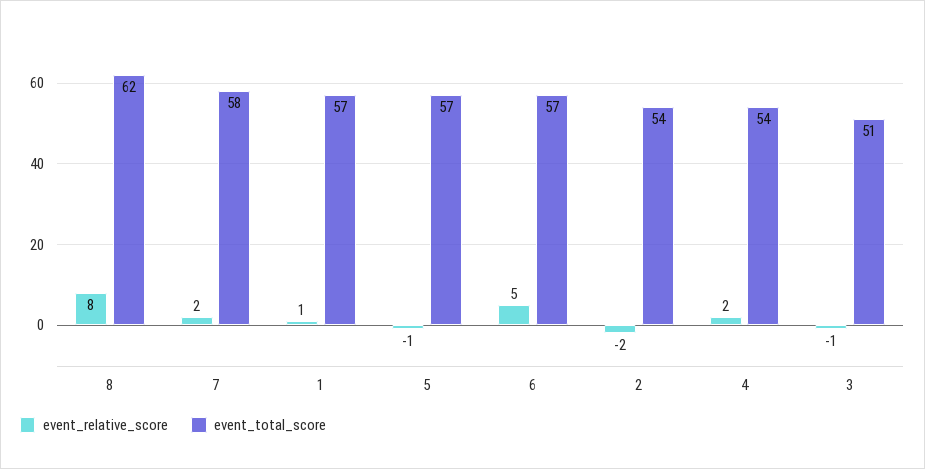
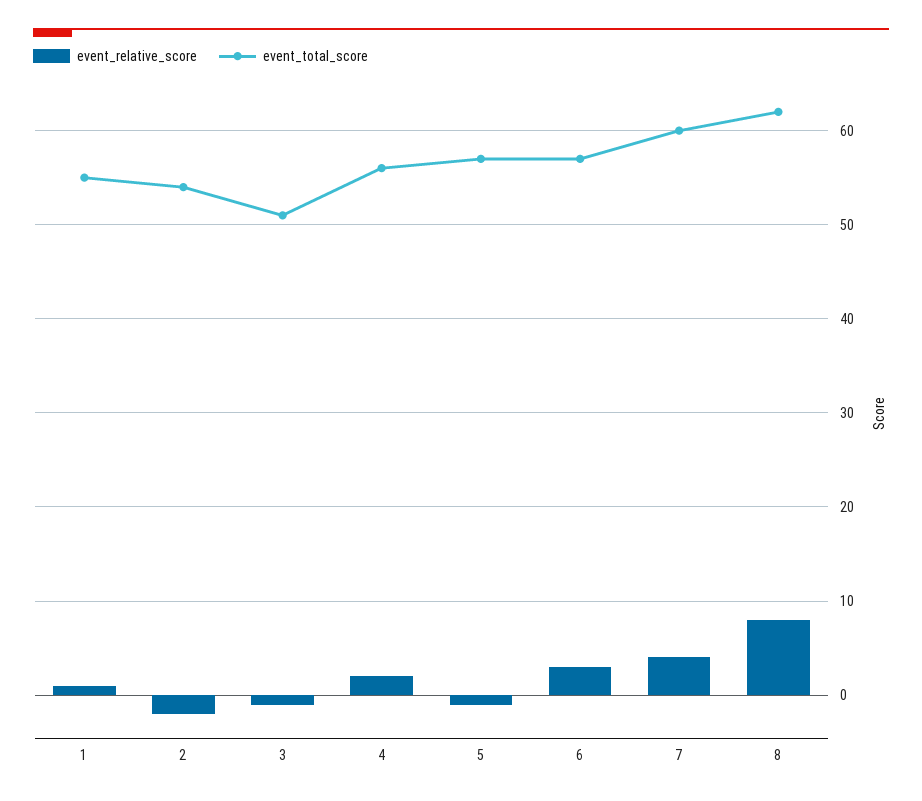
  {
    "event_relative_score": {
      "8": 8,
-     "7": 2,
+     "7": 4,
      "1": 1,
      "5": -1,
-     "6": 5,
+     "6": 3,
      "2": -2,
      "4": 2,
      "3": -1
    },
    "event_total_score": {
      "8": 62,
-     "7": 58,
+     "7": 60,
-     "1": 57,
+     "1": 55,
      "5": 57,
      "6": 57,
      "2": 54,
-     "4": 54,
+     "4": 56,
      "3": 51
    }
  }

